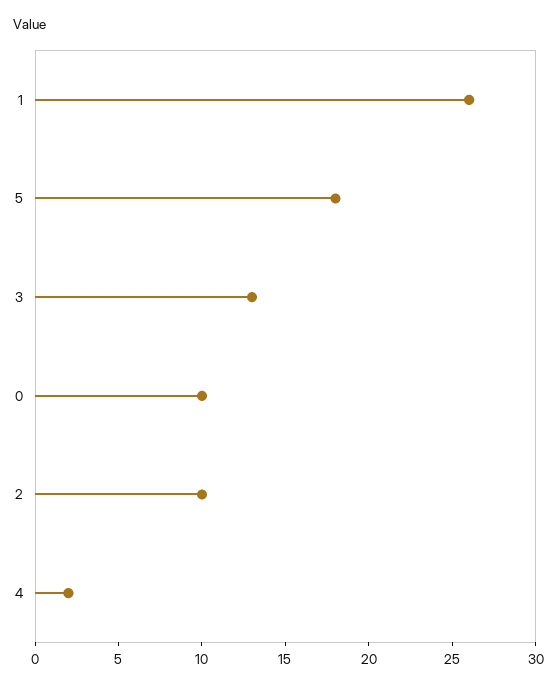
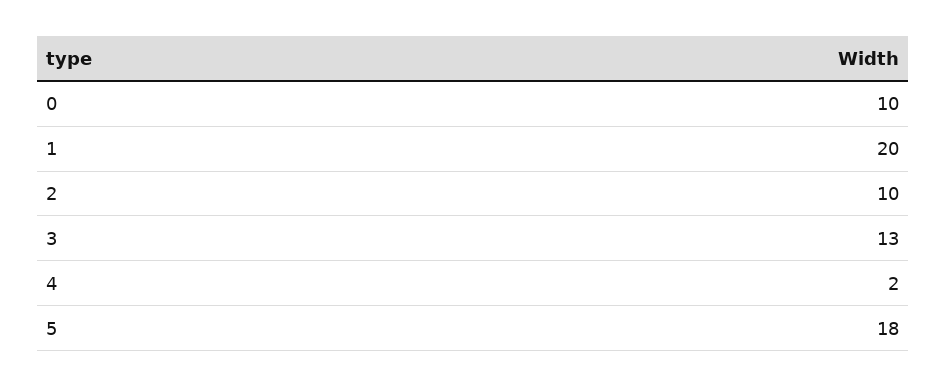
  {
-   "1": 26,
+   "1": 20,
    "5": 18,
    "3": 13,
    "0": 10,
    "2": 10,
    "4": 2
  }

